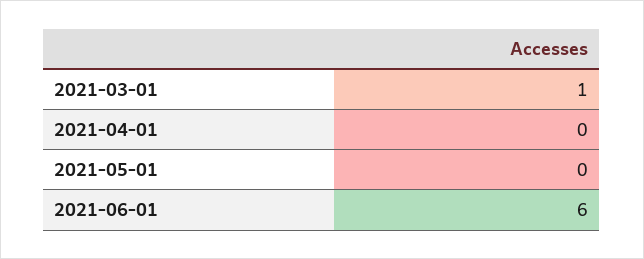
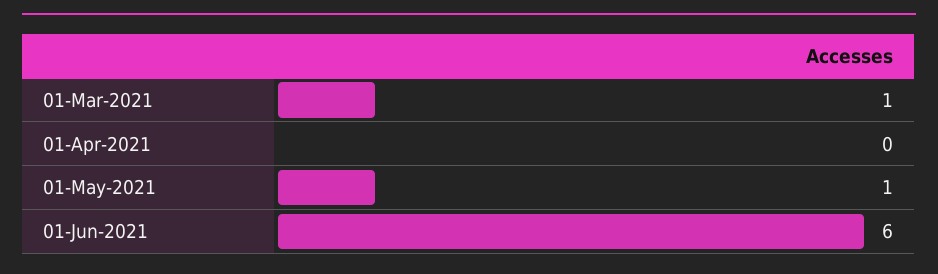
  {
    "2021-03-01": 1,
    "2021-04-01": 0,
-   "2021-05-01": 0,
+   "2021-05-01": 1,
    "2021-06-01": 6
  }

